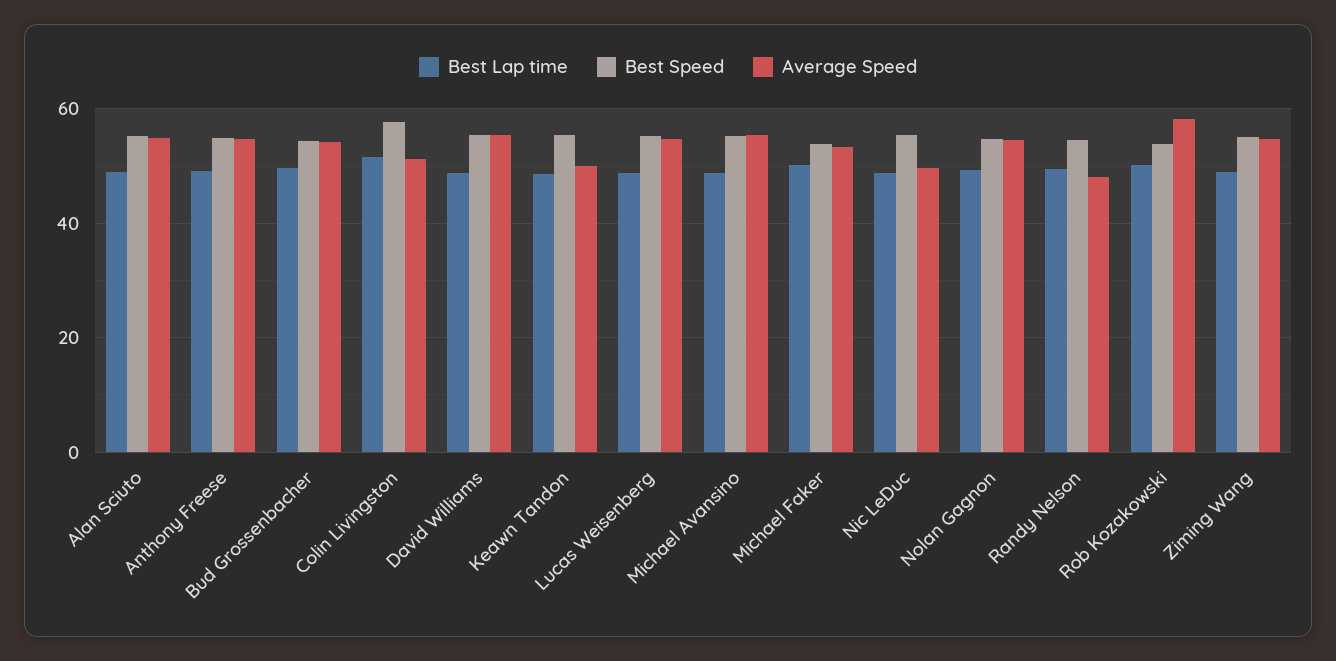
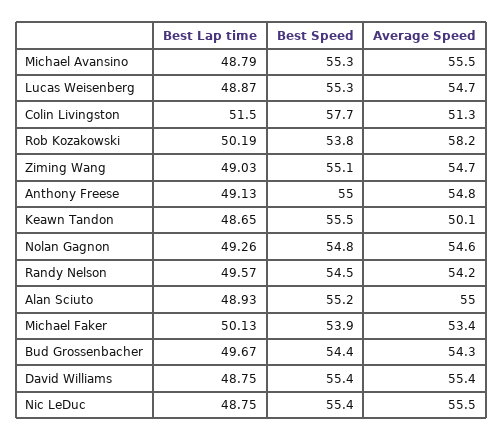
  {
    "Best Lap time": {
      "Alan Sciuto": 48.93,
      "Anthony Freese": 49.13,
      "Bud Grossenbacher": 49.67,
      "Colin Livingston": 51.5,
      "David Williams": 48.75,
      "Keawn Tandon": 48.65,
      "Lucas Weisenberg": 48.87,
      "Michael Avansino": 48.79,
      "Michael Faker": 50.13,
      "Nic LeDuc": 48.75,
      "Nolan Gagnon": 49.26,
      "Randy Nelson": 49.57,
      "Rob Kozakowski": 50.19,
      "Ziming Wang": 49.03
    },
    "Best Speed": {
      "Alan Sciuto": 55.2,
      "Anthony Freese": 55,
      "Bud Grossenbacher": 54.4,
      "Colin Livingston": 57.7,
      "David Williams": 55.4,
      "Keawn Tandon": 55.5,
      "Lucas Weisenberg": 55.3,
      "Michael Avansino": 55.3,
      "Michael Faker": 53.9,
      "Nic LeDuc": 55.4,
      "Nolan Gagnon": 54.8,
      "Randy Nelson": 54.5,
      "Rob Kozakowski": 53.8,
      "Ziming Wang": 55.1
    },
    "Average Speed": {
      "Alan Sciuto": 55,
      "Anthony Freese": 54.8,
      "Bud Grossenbacher": 54.3,
      "Colin Livingston": 51.3,
      "David Williams": 55.4,
      "Keawn Tandon": 50.1,
      "Lucas Weisenberg": 54.7,
      "Michael Avansino": 55.5,
      "Michael Faker": 53.4,
-     "Nic LeDuc": 50,
+     "Nic LeDuc": 55.5,
      "Nolan Gagnon": 54.6,
-     "Randy Nelson": 48,
+     "Randy Nelson": 54.2,
      "Rob Kozakowski": 58.2,
      "Ziming Wang": 54.7
    }
  }

